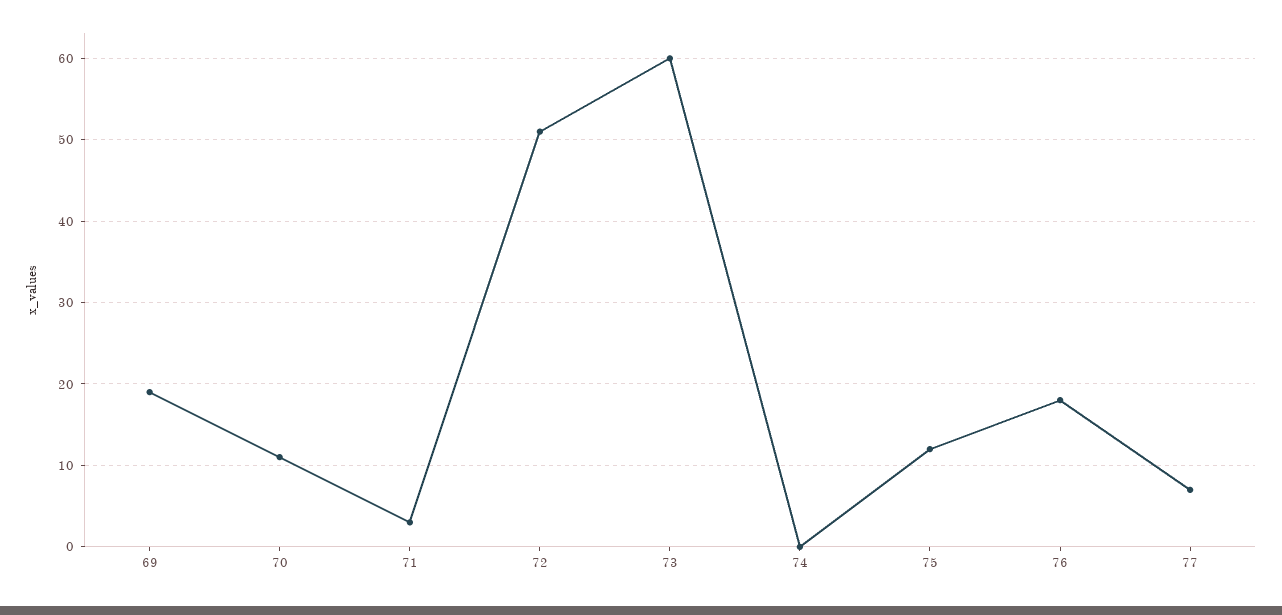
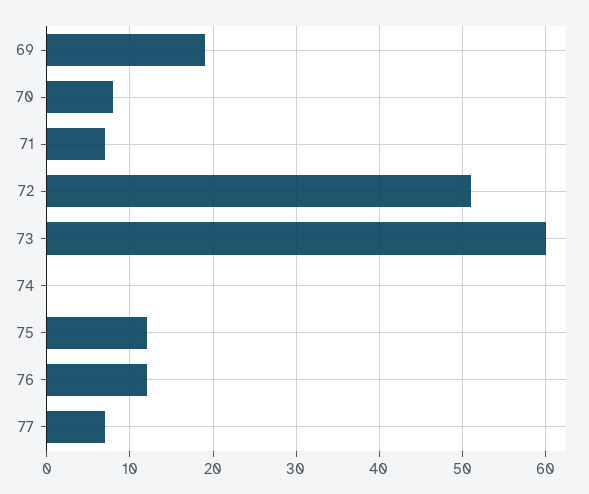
  {
    "69": 19,
-   "70": 11,
+   "70": 8,
-   "71": 3,
+   "71": 7,
    "72": 51,
    "73": 60,
    "74": 0,
    "75": 12,
-   "76": 18,
+   "76": 12,
    "77": 7
  }

